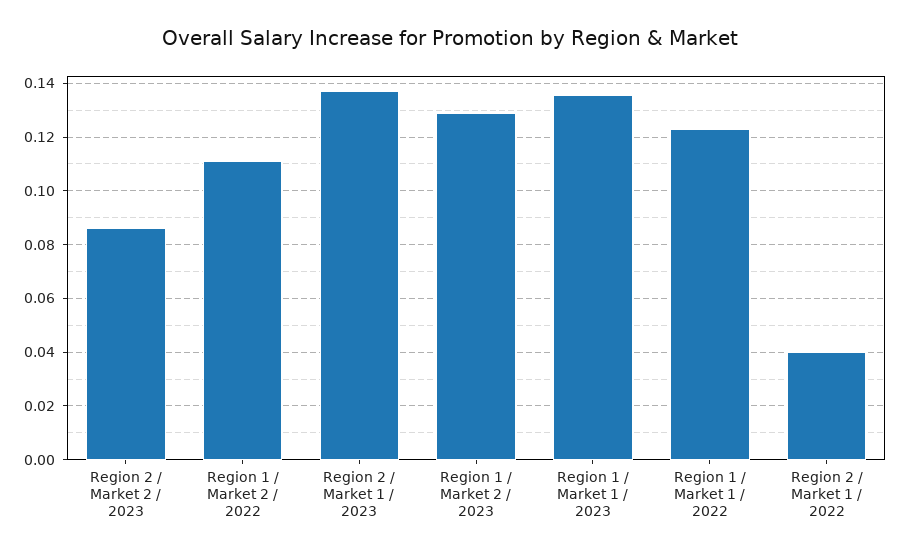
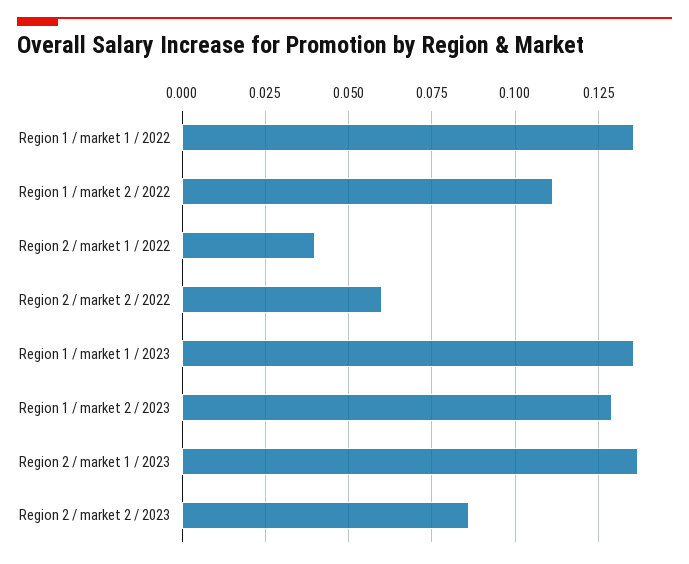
  {
    "Region 2 / Market 2 / 2023": 0.085,
    "Region 1 / Market 2 / 2022": 0.11,
    "Region 2 / Market 1 / 2023": 0.1375,
    "Region 1 / Market 2 / 2023": 0.13,
    "Region 1 / Market 1 / 2023": 0.135,
-   "Region 1 / Market 1 / 2022": 0.1225,
+   "Region 1 / Market 1 / 2022": 0.135,
-   "Region 2 / Market 1 / 2022": 0.04
+   "Region 2 / Market 1 / 2022": 0.04,
+   "Region 2 / market 2 / 2022": 0.06
  }

